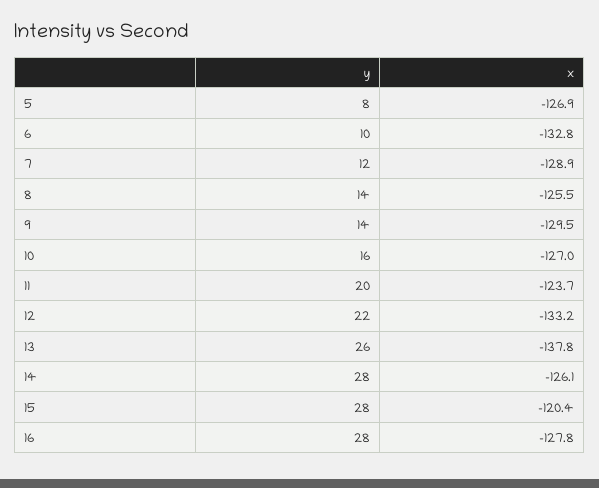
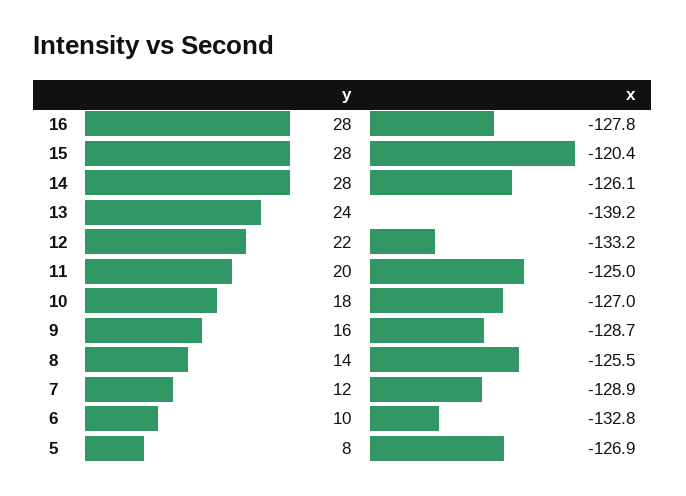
  {
    "y": {
      "5": 8,
      "6": 10,
      "7": 12,
      "8": 14,
-     "9": 14,
+     "9": 16,
-     "10": 16,
+     "10": 18,
      "11": 20,
      "12": 22,
-     "13": 26,
+     "13": 24,
      "14": 28,
      "15": 28,
      "16": 28
    },
    "x": {
      "5": -126.9,
      "6": -132.8,
      "7": -128.9,
      "8": -125.5,
-     "9": -129.5,
+     "9": -128.7,
      "10": -127,
-     "11": -123.7,
+     "11": -125,
      "12": -133.2,
-     "13": -137.8,
+     "13": -139.2,
      "14": -126.1,
      "15": -120.4,
      "16": -127.8
    }
  }

